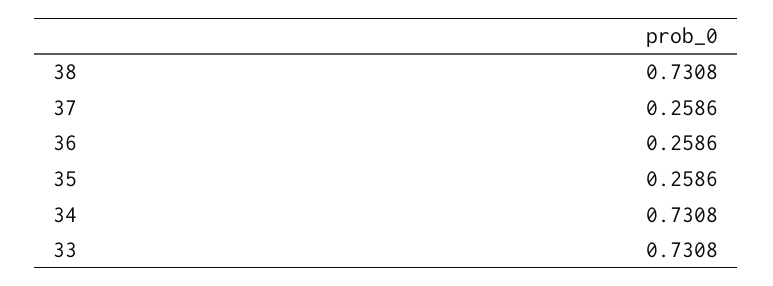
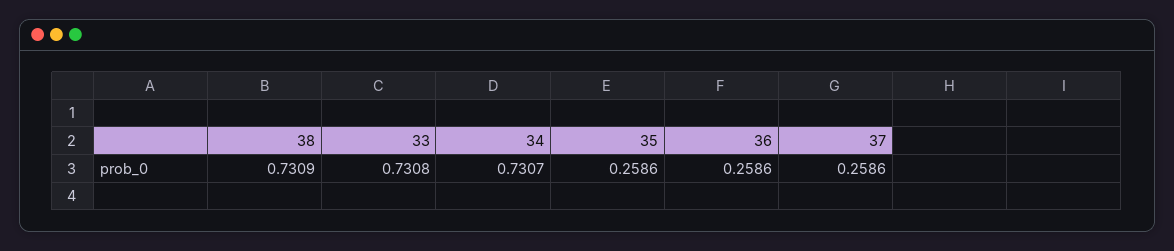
  {
-   "38": 0.7308,
+   "38": 0.7309,
    "37": 0.2586,
    "36": 0.2586,
    "35": 0.2586,
-   "34": 0.7308,
+   "34": 0.7307,
    "33": 0.7308
  }

